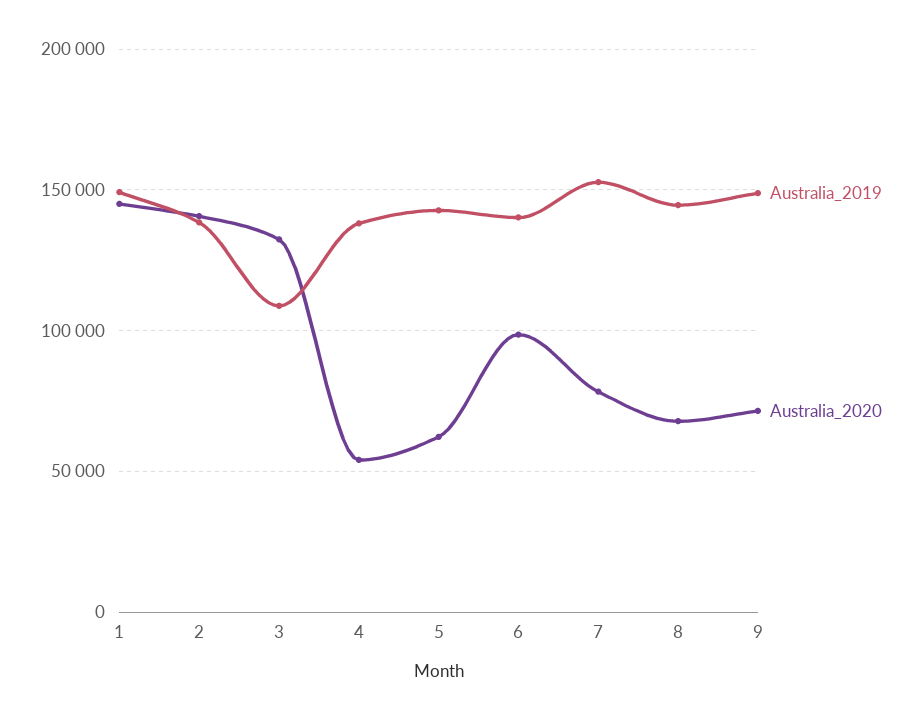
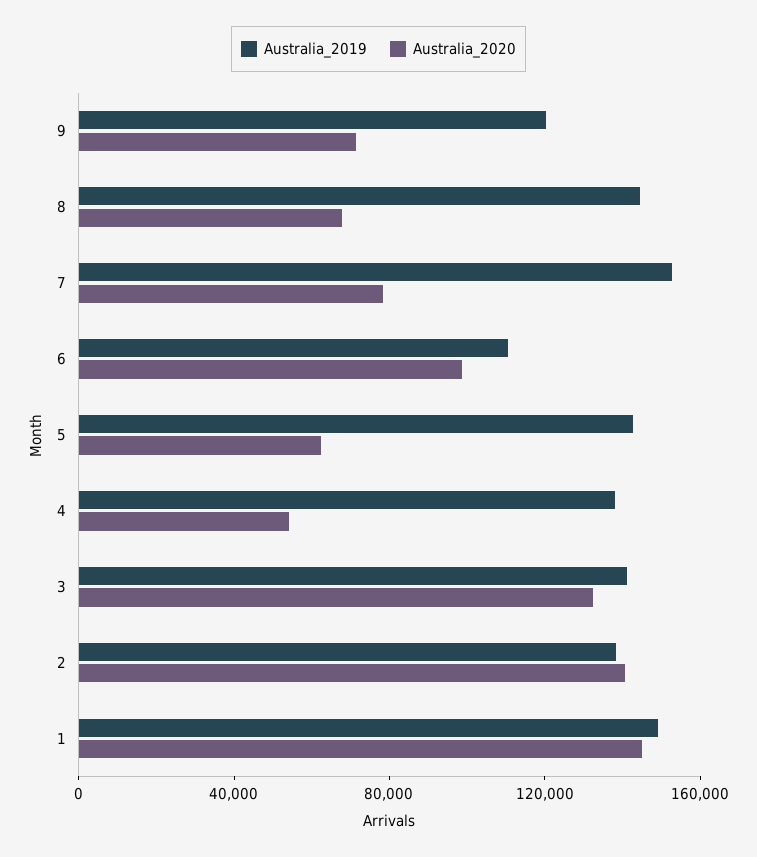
  {
    "Australia_2019": {
      "1": 150000,
      "2": 140000,
-     "3": 110000,
+     "3": 140000,
      "4": 140000,
      "5": 145000,
-     "6": 140000,
+     "6": 110000,
      "7": 155000,
      "8": 145000,
-     "9": 150000
+     "9": 120000
    },
    "Australia_2020": {
      "1": 145000,
      "2": 140000,
      "3": 130000,
      "4": 55000,
      "5": 60000,
      "6": 100000,
      "7": 80000,
      "8": 70000,
      "9": 70000
    }
  }

